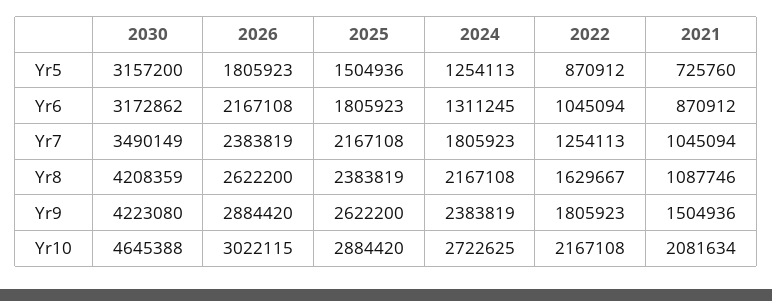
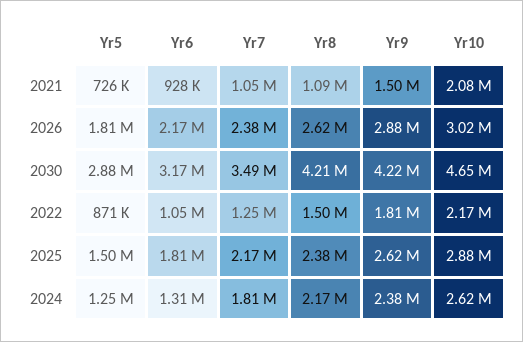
  {
    "2030": {
-     "Yr5": 3157200,
+     "Yr5": 2880000,
      "Yr6": 3172862,
      "Yr7": 3490149,
      "Yr8": 4208359,
      "Yr9": 4223080,
      "Yr10": 4645388
    },
    "2026": {
      "Yr5": 1805923,
      "Yr6": 2167108,
      "Yr7": 2383819,
      "Yr8": 2622200,
      "Yr9": 2884420,
      "Yr10": 3022115
    },
    "2025": {
      "Yr5": 1504936,
      "Yr6": 1805923,
      "Yr7": 2167108,
      "Yr8": 2383819,
      "Yr9": 2622200,
      "Yr10": 2884420
    },
    "2024": {
      "Yr5": 1254113,
      "Yr6": 1311245,
      "Yr7": 1805923,
      "Yr8": 2167108,
      "Yr9": 2383819,
-     "Yr10": 2722625
+     "Yr10": 2620000
    },
    "2022": {
      "Yr5": 870912,
      "Yr6": 1045094,
      "Yr7": 1254113,
-     "Yr8": 1629667,
+     "Yr8": 1500000,
      "Yr9": 1805923,
      "Yr10": 2167108
    },
    "2021": {
      "Yr5": 725760,
-     "Yr6": 870912,
+     "Yr6": 928000,
      "Yr7": 1045094,
      "Yr8": 1087746,
      "Yr9": 1504936,
      "Yr10": 2081634
    }
  }

